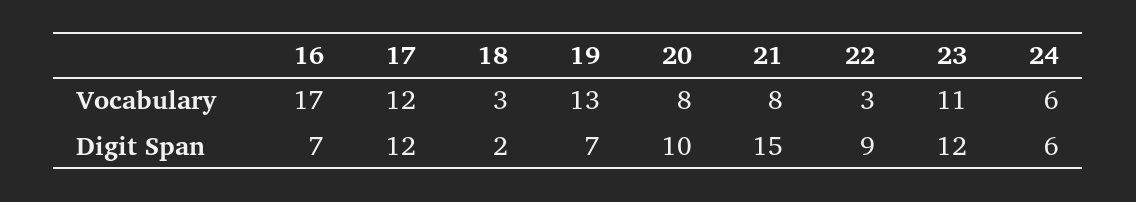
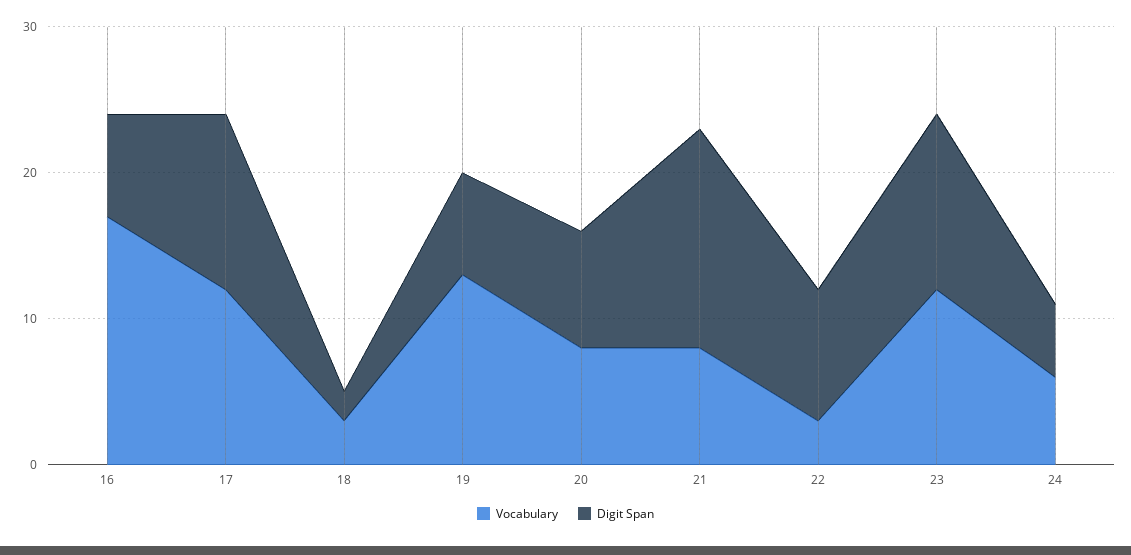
  {
    "Vocabulary": {
      "16": 17,
      "17": 12,
      "18": 3,
      "19": 13,
      "20": 8,
      "21": 8,
      "22": 3,
-     "23": 11,
+     "23": 12,
      "24": 6
    },
    "Digit Span": {
      "16": 7,
      "17": 12,
      "18": 2,
      "19": 7,
-     "20": 10,
+     "20": 8,
      "21": 15,
      "22": 9,
      "23": 12,
-     "24": 6
+     "24": 5
    }
  }

